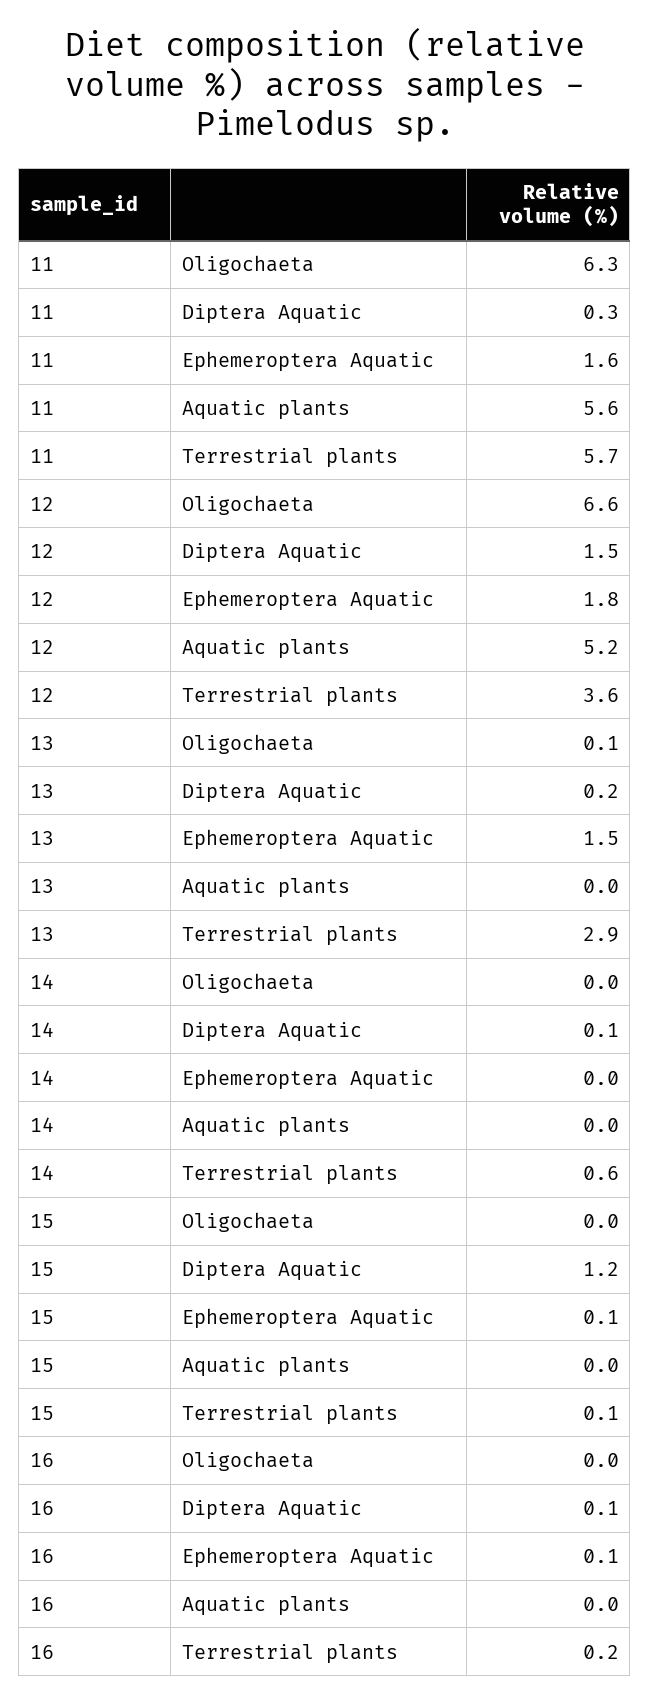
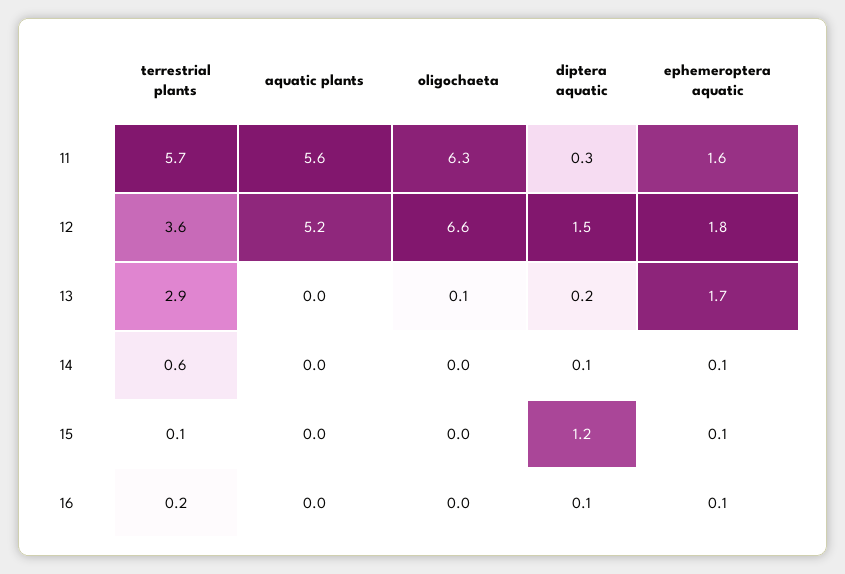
  {
    "11": {
      "Oligochaeta": 6.3,
      "Diptera Aquatic": 0.3,
      "Ephemeroptera Aquatic": 1.6,
      "Aquatic plants": 5.6,
      "Terrestrial plants": 5.7
    },
    "12": {
      "Oligochaeta": 6.6,
      "Diptera Aquatic": 1.5,
      "Ephemeroptera Aquatic": 1.8,
      "Aquatic plants": 5.2,
      "Terrestrial plants": 3.6
    },
    "13": {
      "Oligochaeta": 0.1,
      "Diptera Aquatic": 0.2,
-     "Ephemeroptera Aquatic": 1.5,
+     "Ephemeroptera Aquatic": 1.7,
      "Aquatic plants": 0,
      "Terrestrial plants": 2.9
    },
    "14": {
      "Oligochaeta": 0,
      "Diptera Aquatic": 0.1,
-     "Ephemeroptera Aquatic": 0,
+     "Ephemeroptera Aquatic": 0.1,
      "Aquatic plants": 0,
      "Terrestrial plants": 0.6
    },
    "15": {
      "Oligochaeta": 0,
      "Diptera Aquatic": 1.2,
      "Ephemeroptera Aquatic": 0.1,
      "Aquatic plants": 0,
      "Terrestrial plants": 0.1
    },
    "16": {
      "Oligochaeta": 0,
      "Diptera Aquatic": 0.1,
      "Ephemeroptera Aquatic": 0.1,
      "Aquatic plants": 0,
      "Terrestrial plants": 0.2
    }
  }

